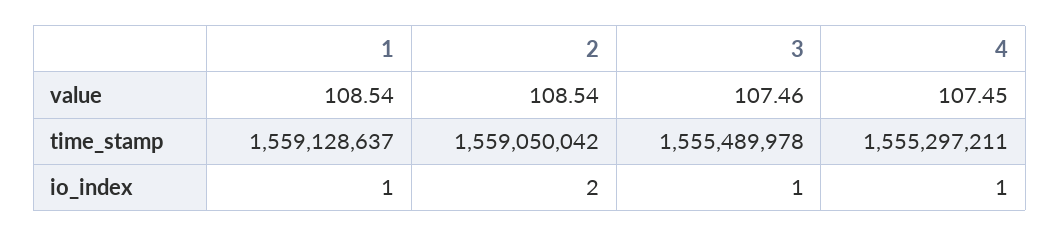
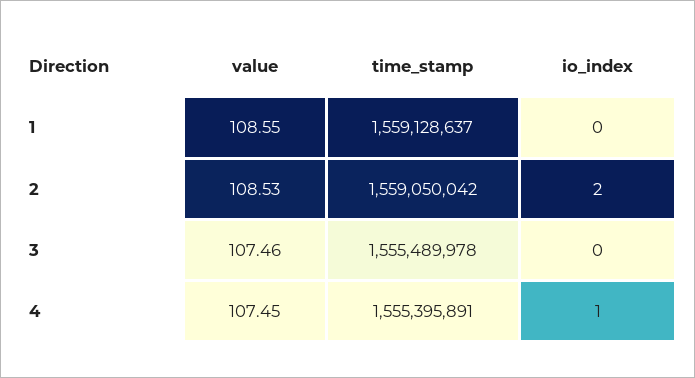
  {
    "1": {
-     "value": 108.54,
+     "value": 108.55,
      "time_stamp": 1559128637,
-     "io_index": 1
+     "io_index": 0
    },
    "2": {
-     "value": 108.54,
+     "value": 108.53,
      "time_stamp": 1559050042,
      "io_index": 2
    },
    "3": {
      "value": 107.46,
      "time_stamp": 1555489978,
-     "io_index": 1
+     "io_index": 0
    },
    "4": {
      "value": 107.45,
-     "time_stamp": 1555297211,
+     "time_stamp": 1555395891,
      "io_index": 1
    }
  }

